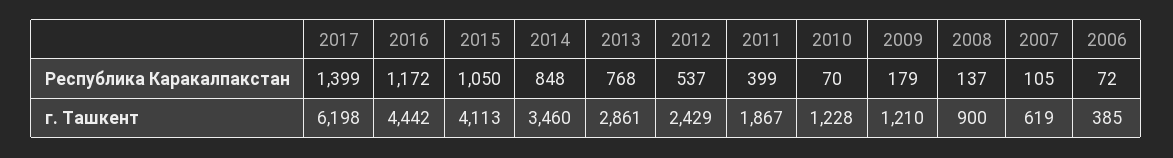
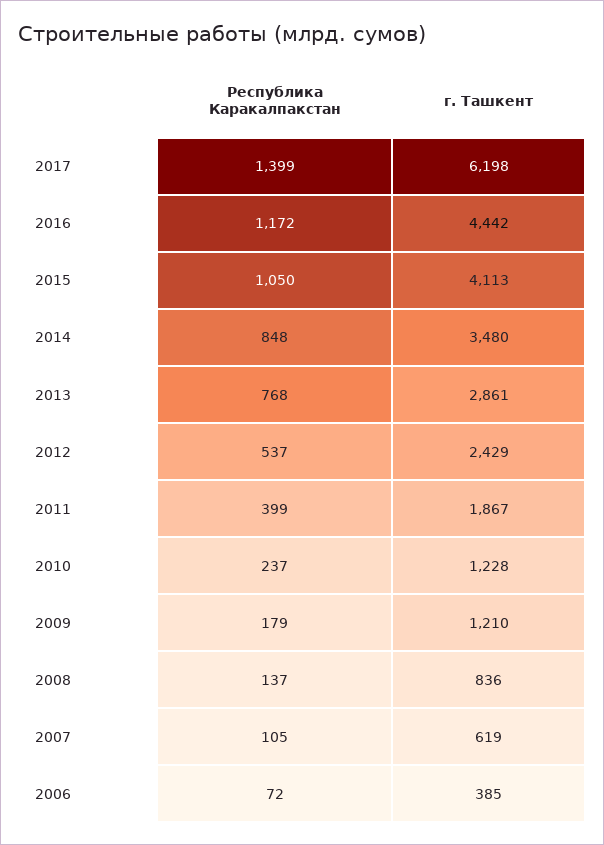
  {
    "2017": {
      "Республика Каракалпакстан": 1399,
      "г. Ташкент": 6198
    },
    "2016": {
      "Республика Каракалпакстан": 1172,
      "г. Ташкент": 4442
    },
    "2015": {
      "Республика Каракалпакстан": 1050,
      "г. Ташкент": 4113
    },
    "2014": {
      "Республика Каракалпакстан": 848,
-     "г. Ташкент": 3460
+     "г. Ташкент": 3480
    },
    "2013": {
      "Республика Каракалпакстан": 768,
      "г. Ташкент": 2861
    },
    "2012": {
      "Республика Каракалпакстан": 537,
      "г. Ташкент": 2429
    },
    "2011": {
      "Республика Каракалпакстан": 399,
      "г. Ташкент": 1867
    },
    "2010": {
-     "Республика Каракалпакстан": 70,
+     "Республика Каракалпакстан": 237,
      "г. Ташкент": 1228
    },
    "2009": {
      "Республика Каракалпакстан": 179,
      "г. Ташкент": 1210
    },
    "2008": {
      "Республика Каракалпакстан": 137,
-     "г. Ташкент": 900
+     "г. Ташкент": 836
    },
    "2007": {
      "Республика Каракалпакстан": 105,
      "г. Ташкент": 619
    },
    "2006": {
      "Республика Каракалпакстан": 72,
      "г. Ташкент": 385
    }
  }

